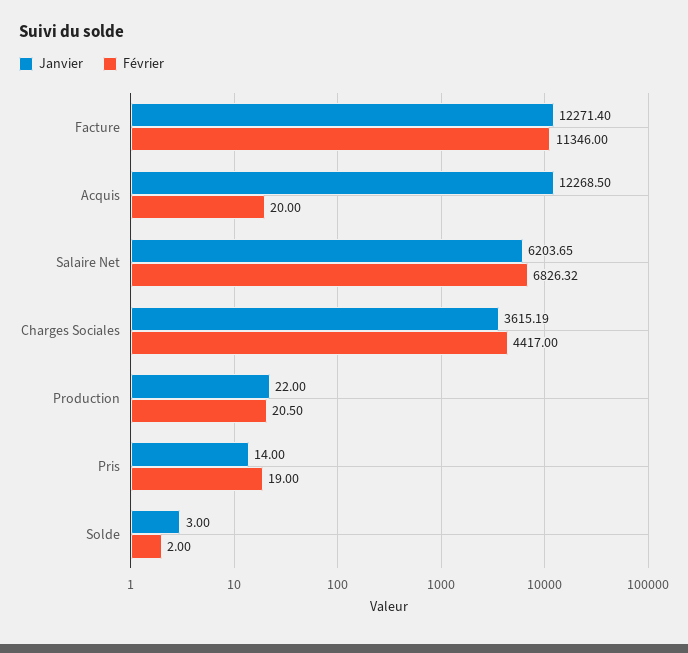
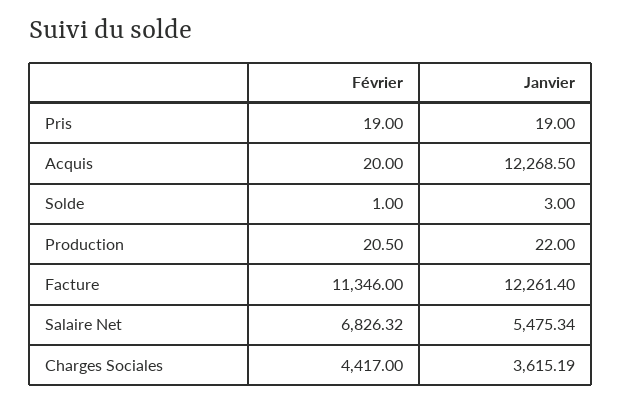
  {
    "Janvier": {
-     "Facture": 12271.4,
+     "Facture": 12261.4,
      "Acquis": 12268.5,
-     "Salaire Net": 6203.65,
+     "Salaire Net": 5475.34,
      "Charges Sociales": 3615.19,
      "Production": 22,
-     "Pris": 14,
+     "Pris": 19,
      "Solde": 3
    },
    "Février": {
      "Facture": 11346,
      "Acquis": 20,
      "Salaire Net": 6826.32,
      "Charges Sociales": 4417,
      "Production": 20.5,
      "Pris": 19,
-     "Solde": 2
+     "Solde": 1
    }
  }

